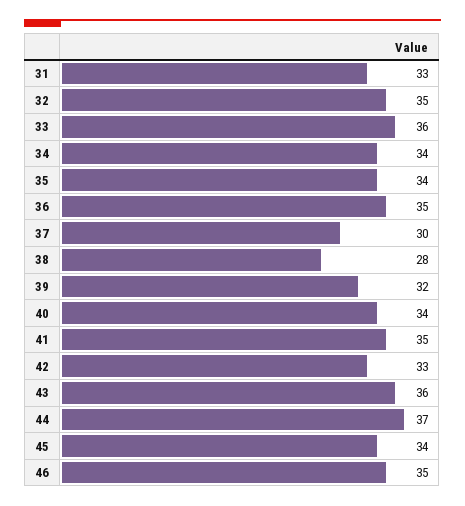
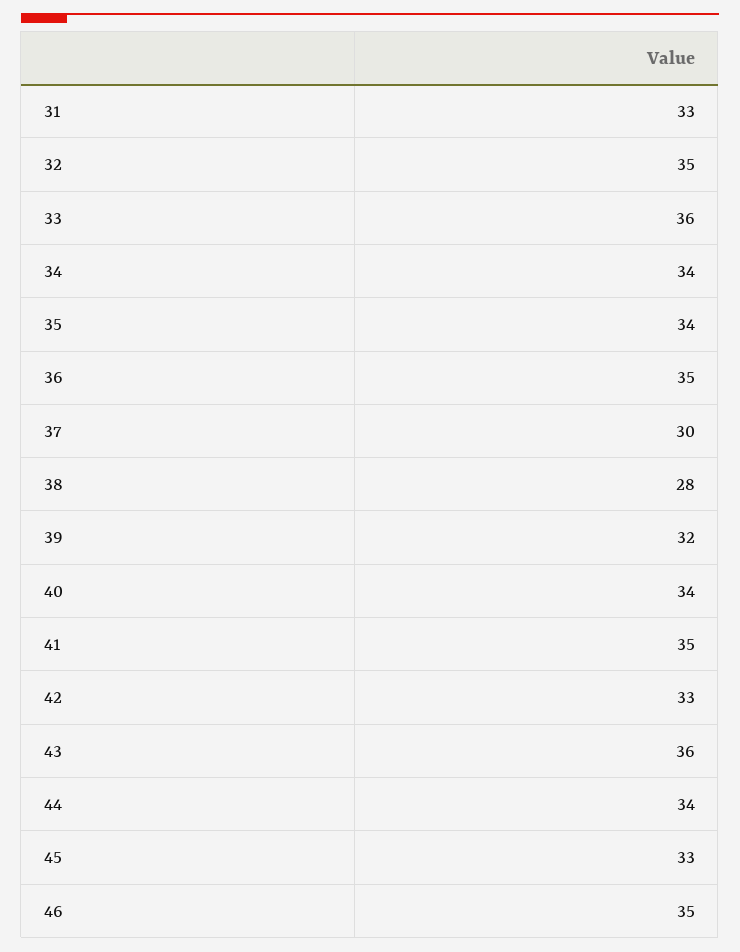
  {
    "31": 33,
    "32": 35,
    "33": 36,
    "34": 34,
    "35": 34,
    "36": 35,
    "37": 30,
    "38": 28,
    "39": 32,
    "40": 34,
    "41": 35,
    "42": 33,
    "43": 36,
-   "44": 37,
+   "44": 34,
-   "45": 34,
+   "45": 33,
    "46": 35
  }

